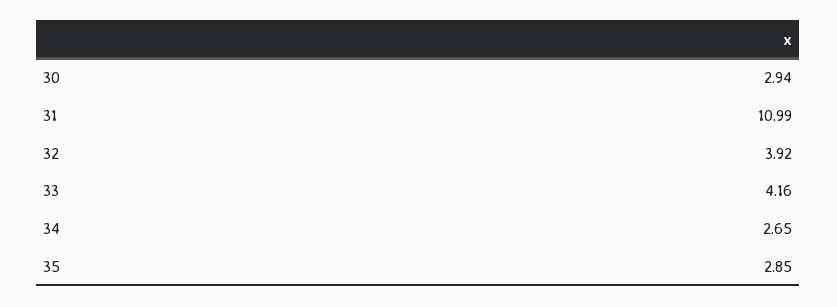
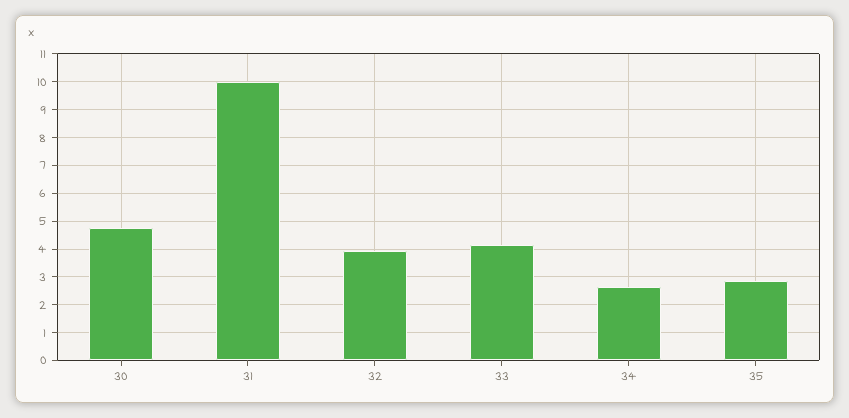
  {
-   "30": 2.94,
+   "30": 4.75,
-   "31": 10.99,
+   "31": 10,
    "32": 3.92,
    "33": 4.16,
    "34": 2.65,
    "35": 2.85
  }

